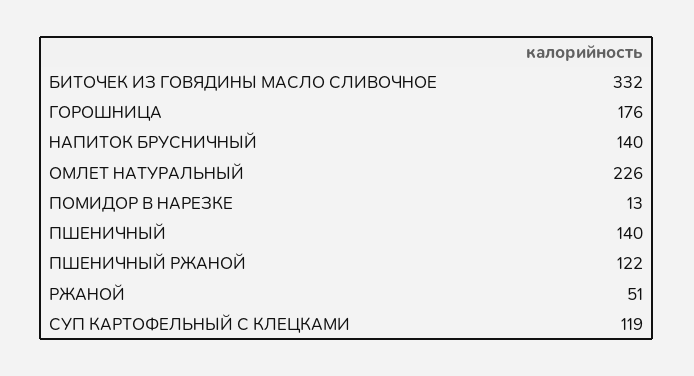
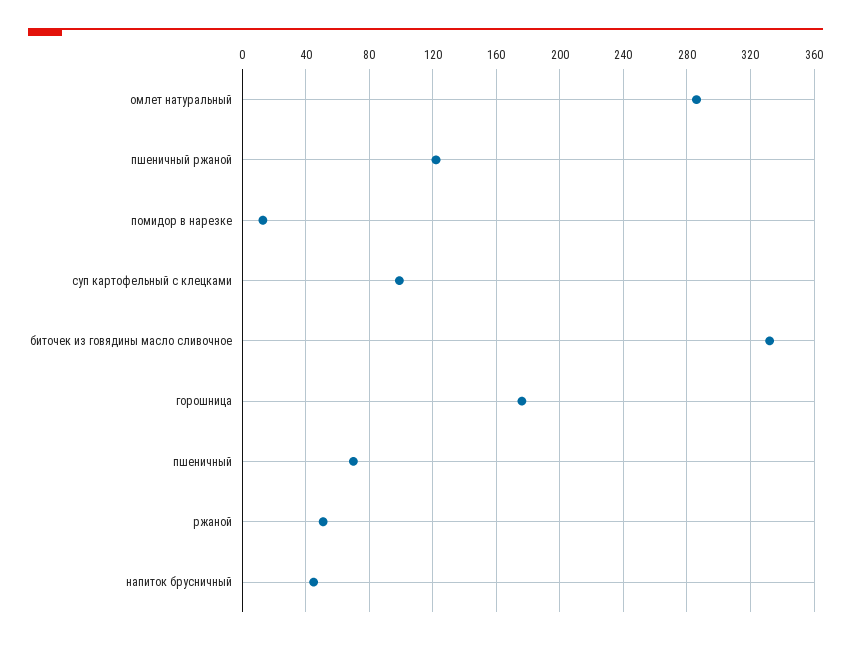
  {
    "БИТОЧЕК ИЗ ГОВЯДИНЫ МАСЛО СЛИВОЧНОЕ": 332,
    "ГОРОШНИЦА": 176,
-   "НАПИТОК БРУСНИЧНЫЙ": 140,
+   "НАПИТОК БРУСНИЧНЫЙ": 45,
-   "ОМЛЕТ НАТУРАЛЬНЫЙ": 226,
+   "ОМЛЕТ НАТУРАЛЬНЫЙ": 285,
    "ПОМИДОР В НАРЕЗКЕ": 13,
-   "ПШЕНИЧНЫЙ": 140,
+   "ПШЕНИЧНЫЙ": 70,
    "ПШЕНИЧНЫЙ РЖАНОЙ": 122,
    "РЖАНОЙ": 51,
-   "СУП КАРТОФЕЛЬНЫЙ С КЛЕЦКАМИ": 119
+   "СУП КАРТОФЕЛЬНЫЙ С КЛЕЦКАМИ": 100
  }

